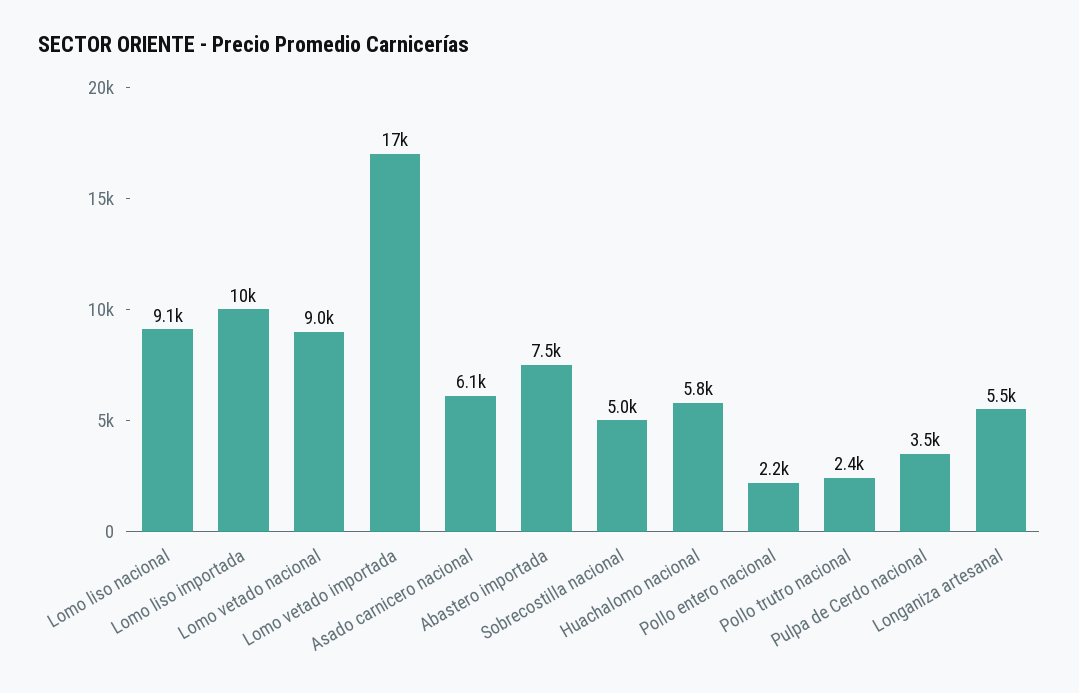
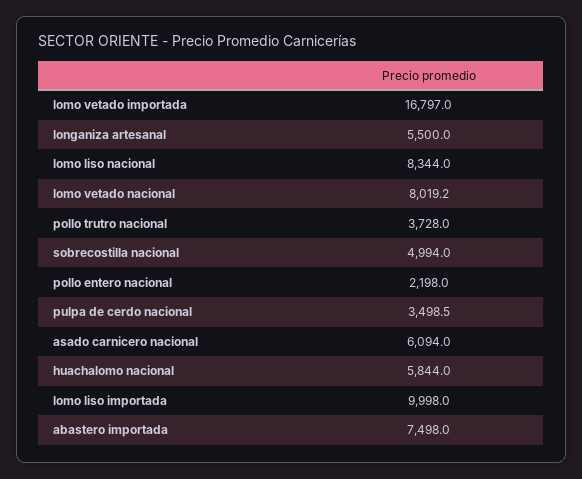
  {
-   "Lomo liso nacional": 9100,
+   "Lomo liso nacional": 8344,
    "Lomo liso importada": 9998,
-   "Lomo vetado nacional": 9000,
+   "Lomo vetado nacional": 8019.2,
    "Lomo vetado importada": 16797,
    "Asado carnicero nacional": 6094,
    "Abastero importada": 7498,
    "Sobrecostilla nacional": 4994,
    "Huachalomo nacional": 5844,
    "Pollo entero nacional": 2198,
-   "Pollo trutro nacional": 2400,
+   "Pollo trutro nacional": 3728,
    "Pulpa de Cerdo nacional": 3498.5,
    "Longaniza artesanal": 5500
  }

